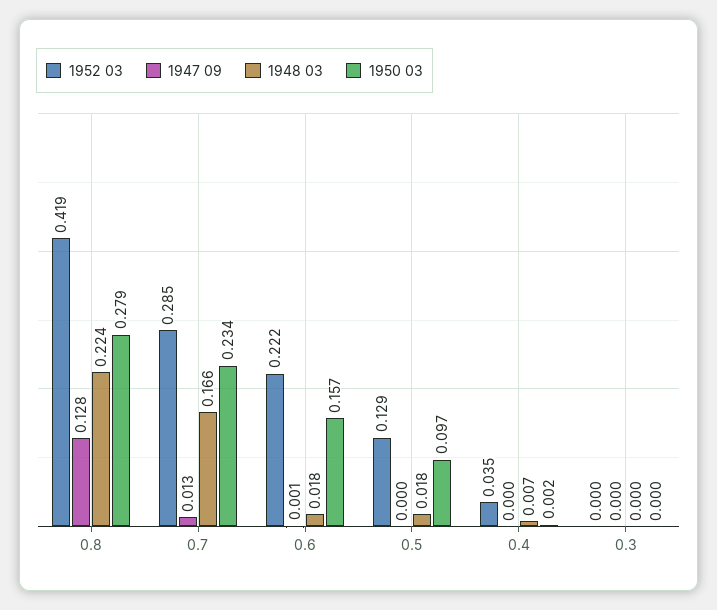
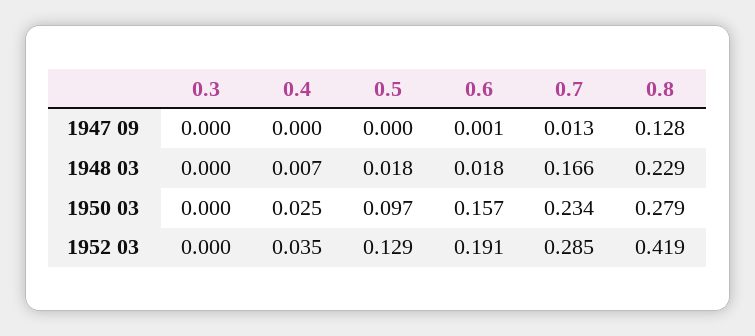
  {
    "1952 03": {
      "0.8": 0.419,
      "0.7": 0.285,
-     "0.6": 0.222,
+     "0.6": 0.191,
      "0.5": 0.129,
      "0.4": 0.035,
      "0.3": 0
    },
    "1947 09": {
      "0.8": 0.128,
      "0.7": 0.013,
      "0.6": 0.001,
      "0.5": 0,
      "0.4": 0,
      "0.3": 0
    },
    "1948 03": {
-     "0.8": 0.224,
+     "0.8": 0.229,
      "0.7": 0.166,
      "0.6": 0.018,
      "0.5": 0.018,
      "0.4": 0.007,
      "0.3": 0
    },
    "1950 03": {
      "0.8": 0.279,
      "0.7": 0.234,
      "0.6": 0.157,
      "0.5": 0.097,
-     "0.4": 0.002,
+     "0.4": 0.025,
      "0.3": 0
    }
  }

